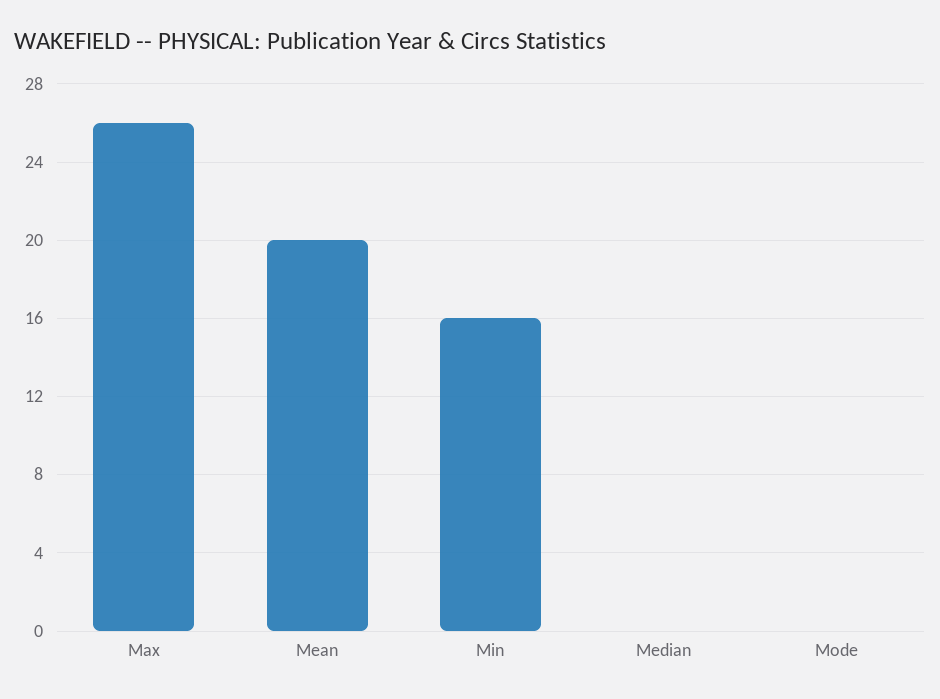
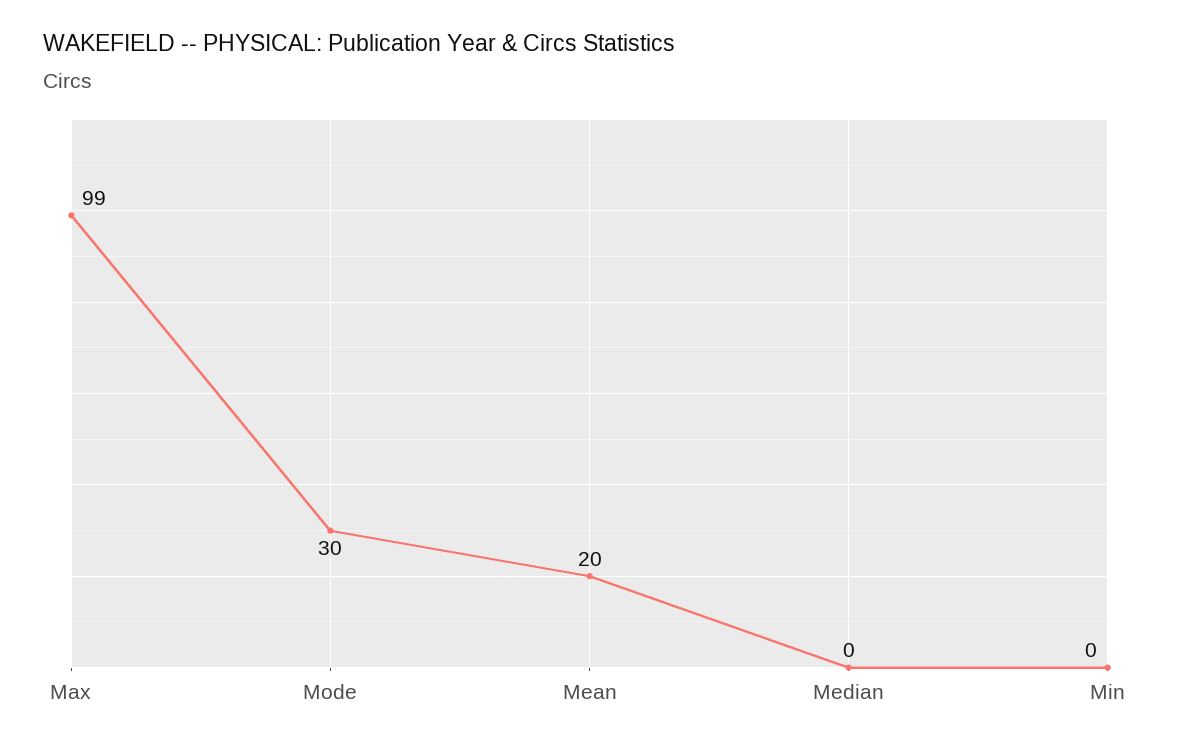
  {
-   "Max": 26,
+   "Max": 99,
    "Mean": 20,
-   "Min": 16,
+   "Min": 0,
    "Median": 0,
-   "Mode": 0
+   "Mode": 30
  }

